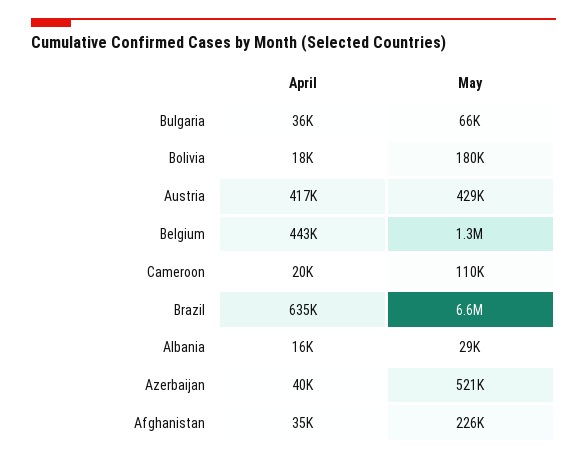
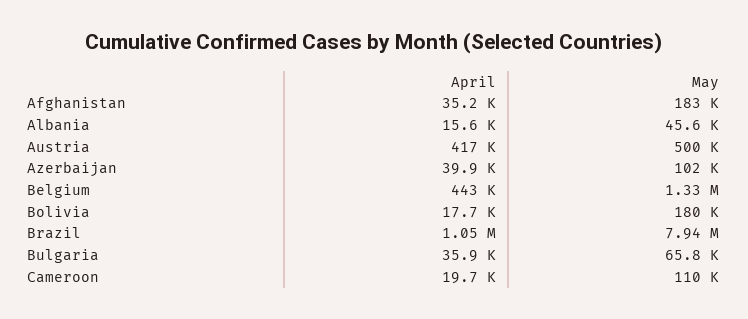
  {
    "April": {
      "Bulgaria": 35900,
      "Bolivia": 17700,
      "Austria": 417000,
      "Belgium": 443000,
      "Cameroon": 19700,
-     "Brazil": 635000,
+     "Brazil": 1050000,
      "Albania": 15600,
      "Azerbaijan": 39900,
      "Afghanistan": 35200
    },
    "May": {
      "Bulgaria": 65800,
      "Bolivia": 180000,
-     "Austria": 429000,
+     "Austria": 500000,
      "Belgium": 1330000,
      "Cameroon": 110000,
-     "Brazil": 6600000,
+     "Brazil": 7940000,
-     "Albania": 29000,
+     "Albania": 45600,
-     "Azerbaijan": 521000,
+     "Azerbaijan": 102000,
-     "Afghanistan": 226000
+     "Afghanistan": 183000
    }
  }

